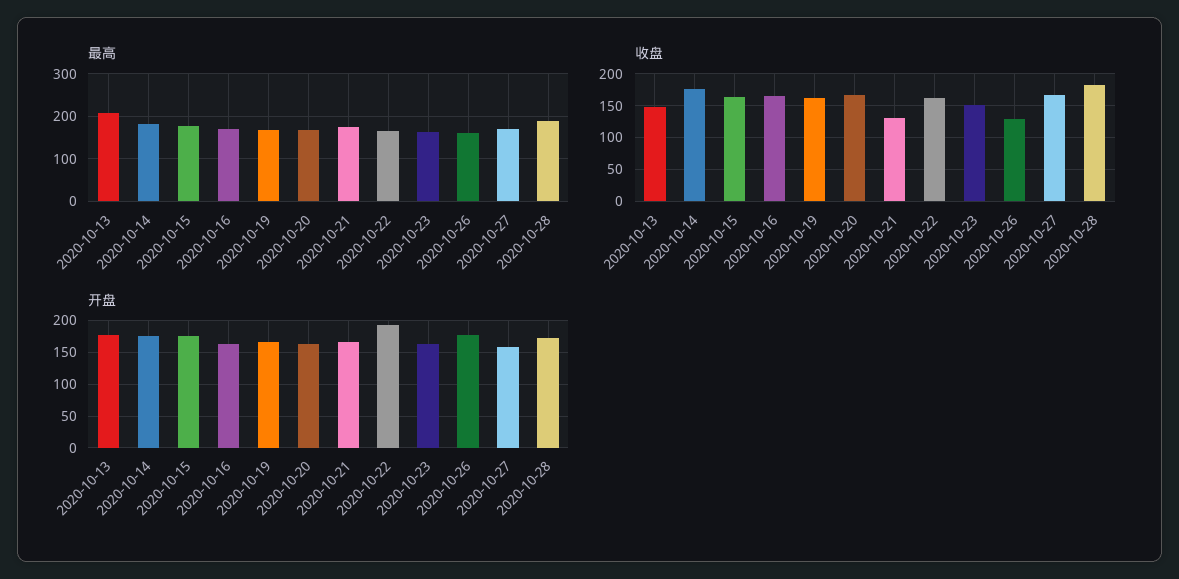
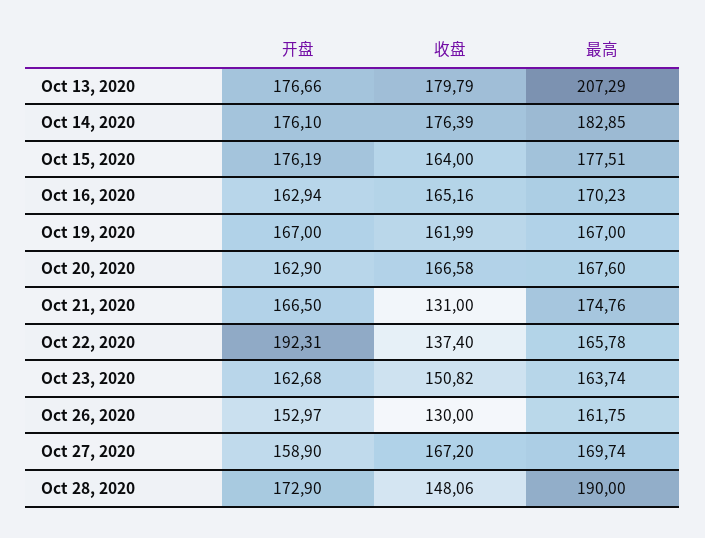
  {
    "最高": {
      "2020-10-13": 207.29,
      "2020-10-14": 182.85,
      "2020-10-15": 177.51,
      "2020-10-16": 170.23,
      "2020-10-19": 167,
      "2020-10-20": 167.6,
      "2020-10-21": 174.76,
      "2020-10-22": 165.78,
      "2020-10-23": 163.74,
      "2020-10-26": 161.75,
      "2020-10-27": 169.74,
      "2020-10-28": 190
    },
    "收盘": {
-     "2020-10-13": 150,
+     "2020-10-13": 179.79,
      "2020-10-14": 176.39,
      "2020-10-15": 164,
      "2020-10-16": 165.16,
      "2020-10-19": 161.99,
      "2020-10-20": 166.58,
      "2020-10-21": 131,
-     "2020-10-22": 160,
+     "2020-10-22": 137.4,
      "2020-10-23": 150.82,
      "2020-10-26": 130,
      "2020-10-27": 167.2,
-     "2020-10-28": 180
+     "2020-10-28": 148.06
    },
    "开盘": {
      "2020-10-13": 176.66,
      "2020-10-14": 176.1,
      "2020-10-15": 176.19,
      "2020-10-16": 162.94,
      "2020-10-19": 167,
      "2020-10-20": 162.9,
      "2020-10-21": 166.5,
      "2020-10-22": 192.31,
      "2020-10-23": 162.68,
-     "2020-10-26": 180,
+     "2020-10-26": 152.97,
      "2020-10-27": 158.9,
      "2020-10-28": 172.9
    }
  }

